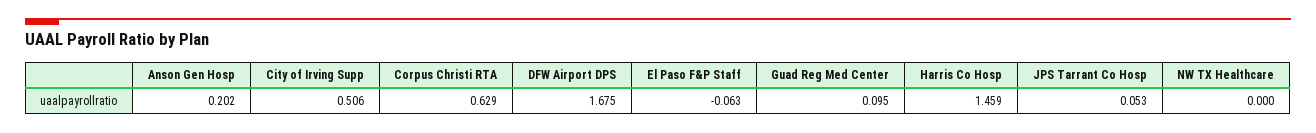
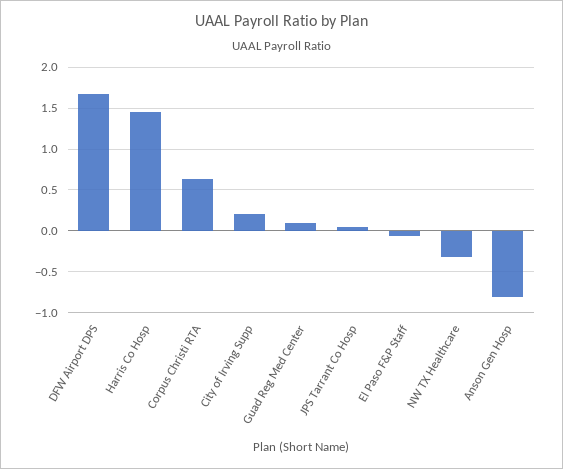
  {
-   "Anson Gen Hosp": 0.202,
+   "Anson Gen Hosp": -0.8,
-   "City of Irving Supp": 0.506,
+   "City of Irving Supp": 0.2,
    "Corpus Christi RTA": 0.629,
    "DFW Airport DPS": 1.675,
    "El Paso F&P Staff": -0.063,
    "Guad Reg Med Center": 0.095,
    "Harris Co Hosp": 1.459,
    "JPS Tarrant Co Hosp": 0.053,
-   "NW TX Healthcare": 0
+   "NW TX Healthcare": -0.3
  }

